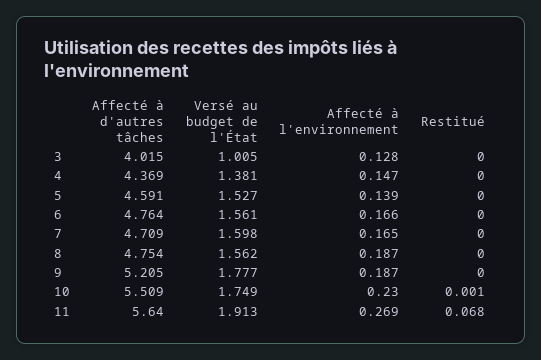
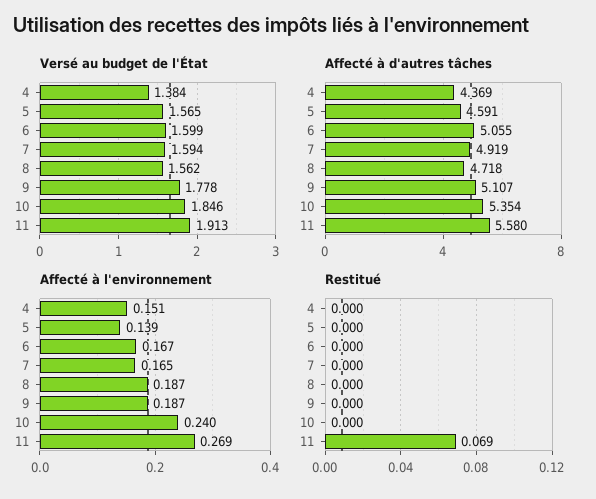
  {
    "Affecté à d'autres tâches": {
-     "3": 4.015,
      "4": 4.369,
      "5": 4.591,
-     "6": 4.764,
+     "6": 5.055,
-     "7": 4.709,
+     "7": 4.919,
-     "8": 4.754,
+     "8": 4.718,
-     "9": 5.205,
+     "9": 5.107,
-     "10": 5.509,
+     "10": 5.354,
-     "11": 5.64
+     "11": 5.58
    },
    "Versé au budget de l'État": {
-     "3": 1.005,
-     "4": 1.381,
+     "4": 1.384,
-     "5": 1.527,
+     "5": 1.565,
-     "6": 1.561,
+     "6": 1.599,
-     "7": 1.598,
+     "7": 1.594,
      "8": 1.562,
-     "9": 1.777,
+     "9": 1.778,
-     "10": 1.749,
+     "10": 1.846,
      "11": 1.913
    },
    "Affecté à l'environnement": {
-     "3": 0.128,
-     "4": 0.147,
+     "4": 0.151,
      "5": 0.139,
-     "6": 0.166,
+     "6": 0.167,
      "7": 0.165,
      "8": 0.187,
      "9": 0.187,
-     "10": 0.23,
+     "10": 0.24,
      "11": 0.269
    },
    "Restitué": {
-     "3": 0,
      "4": 0,
      "5": 0,
      "6": 0,
      "7": 0,
      "8": 0,
      "9": 0,
-     "10": 0.001,
+     "10": 0,
-     "11": 0.068
+     "11": 0.069
    }
  }

